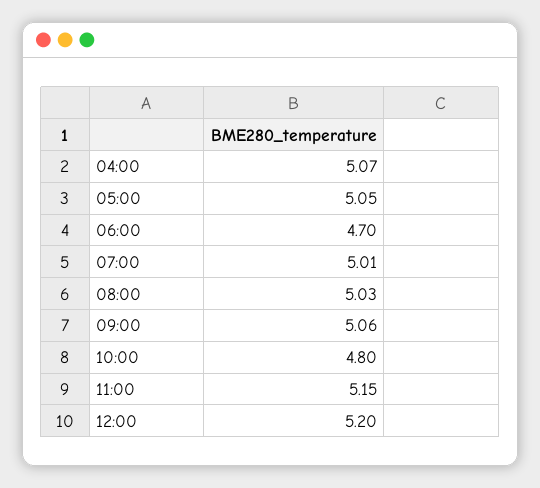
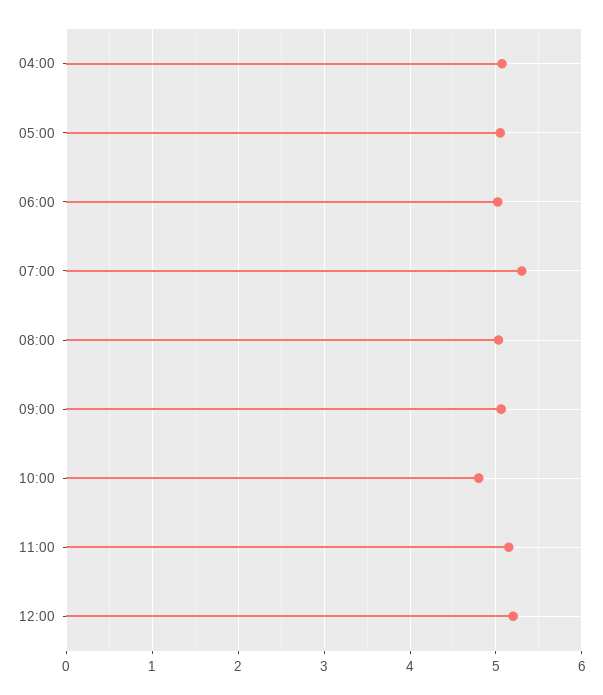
  {
    "04:00": 5.07,
    "05:00": 5.05,
-   "06:00": 4.7,
+   "06:00": 5,
-   "07:00": 5.01,
+   "07:00": 5.3,
    "08:00": 5.03,
    "09:00": 5.06,
    "10:00": 4.8,
    "11:00": 5.15,
    "12:00": 5.2
  }

